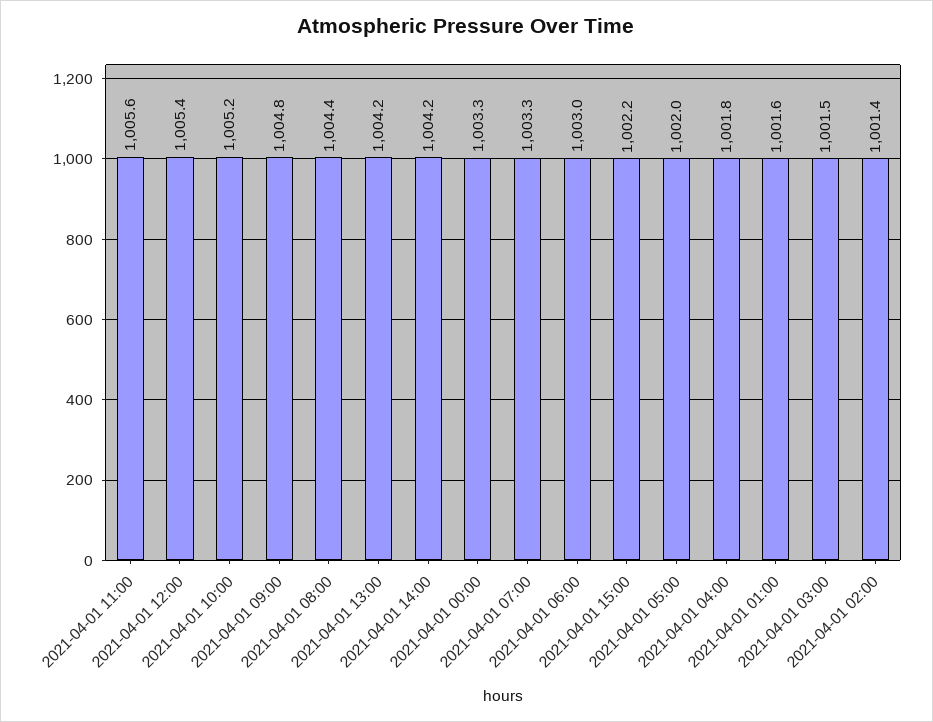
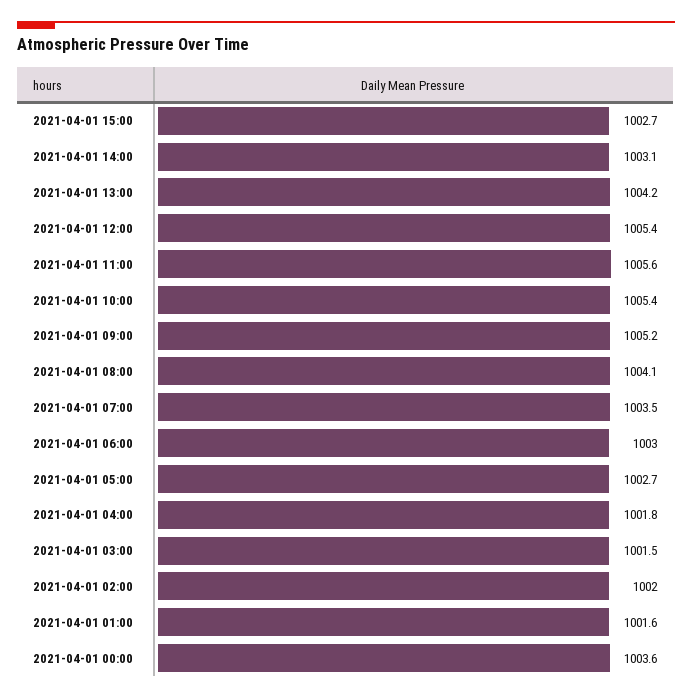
  {
    "2021-04-01 11:00": 1005.6,
    "2021-04-01 12:00": 1005.4,
-   "2021-04-01 10:00": 1005.2,
+   "2021-04-01 10:00": 1005.4,
-   "2021-04-01 09:00": 1004.8,
+   "2021-04-01 09:00": 1005.2,
-   "2021-04-01 08:00": 1004.4,
+   "2021-04-01 08:00": 1004.1,
    "2021-04-01 13:00": 1004.2,
-   "2021-04-01 14:00": 1004.2,
+   "2021-04-01 14:00": 1003.1,
-   "2021-04-01 00:00": 1003.3,
+   "2021-04-01 00:00": 1003.6,
-   "2021-04-01 07:00": 1003.3,
+   "2021-04-01 07:00": 1003.5,
    "2021-04-01 06:00": 1003,
-   "2021-04-01 15:00": 1002.2,
+   "2021-04-01 15:00": 1002.7,
-   "2021-04-01 05:00": 1002,
+   "2021-04-01 05:00": 1002.7,
    "2021-04-01 04:00": 1001.8,
    "2021-04-01 01:00": 1001.6,
    "2021-04-01 03:00": 1001.5,
-   "2021-04-01 02:00": 1001.4
+   "2021-04-01 02:00": 1002
  }

